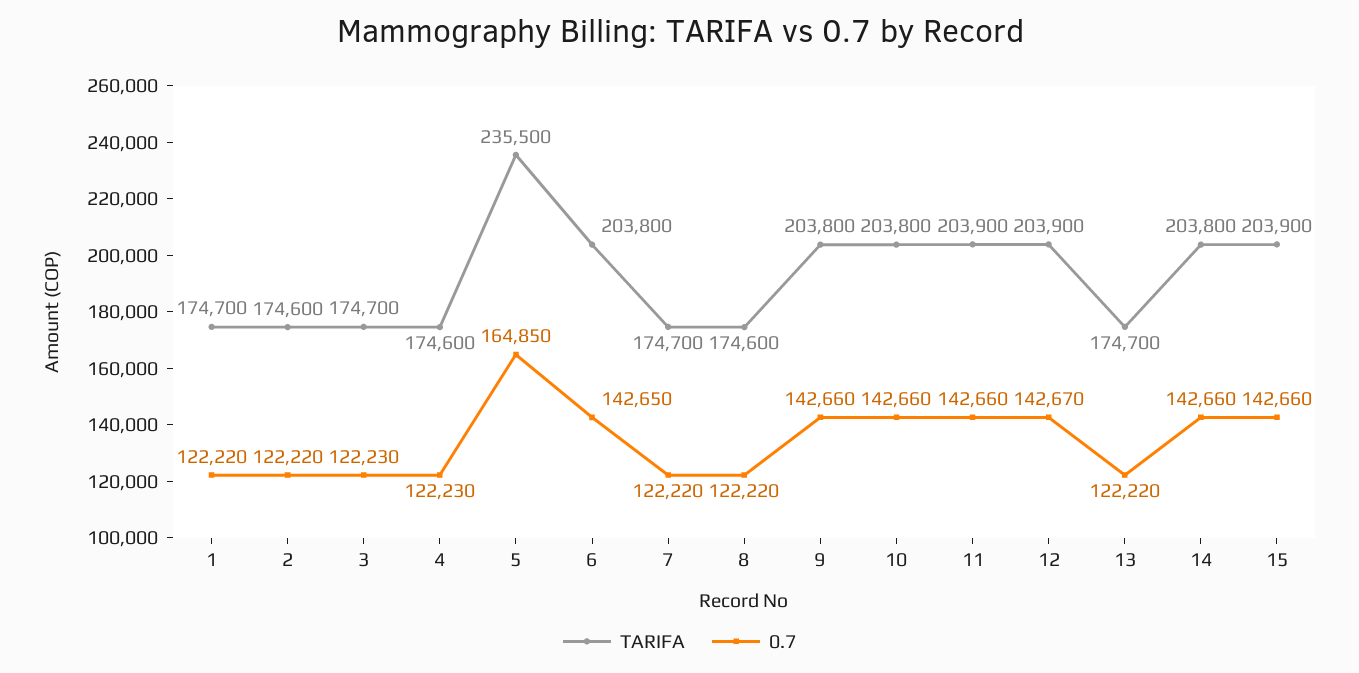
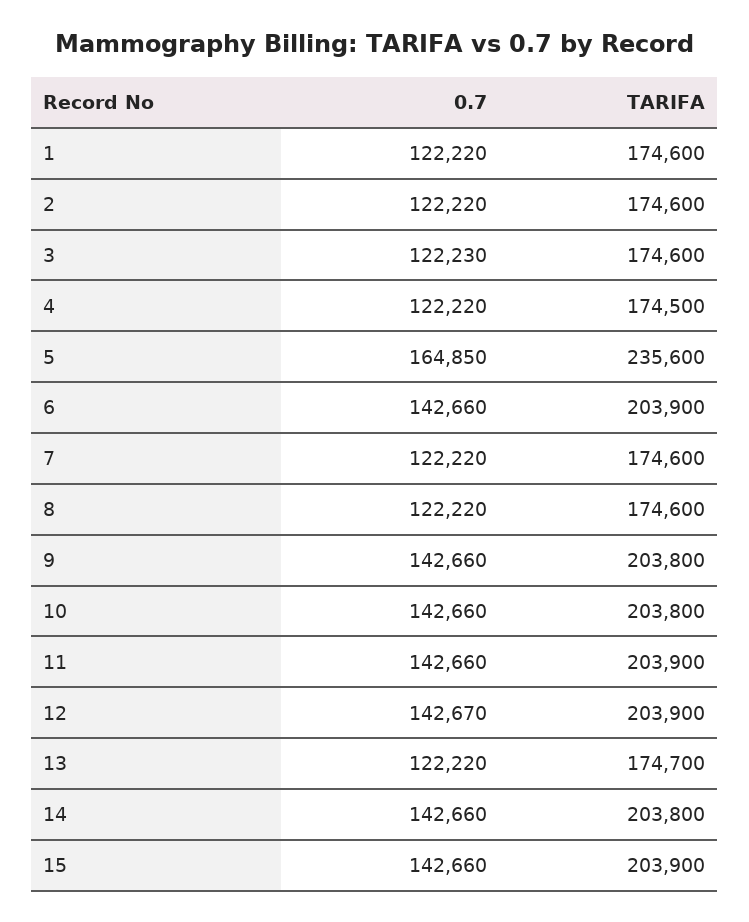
  {
    "TARIFA": {
-     "1": 174700,
+     "1": 174600,
      "2": 174600,
-     "3": 174700,
+     "3": 174600,
-     "4": 174600,
+     "4": 174500,
-     "5": 235500,
+     "5": 235600,
-     "6": 203800,
+     "6": 203900,
-     "7": 174700,
+     "7": 174600,
      "8": 174600,
      "9": 203800,
      "10": 203800,
      "11": 203900,
      "12": 203900,
      "13": 174700,
      "14": 203800,
      "15": 203900
    },
    "0.7": {
      "1": 122220,
      "2": 122220,
      "3": 122230,
-     "4": 122230,
+     "4": 122220,
      "5": 164850,
-     "6": 142650,
+     "6": 142660,
      "7": 122220,
      "8": 122220,
      "9": 142660,
      "10": 142660,
      "11": 142660,
      "12": 142670,
      "13": 122220,
      "14": 142660,
      "15": 142660
    }
  }

